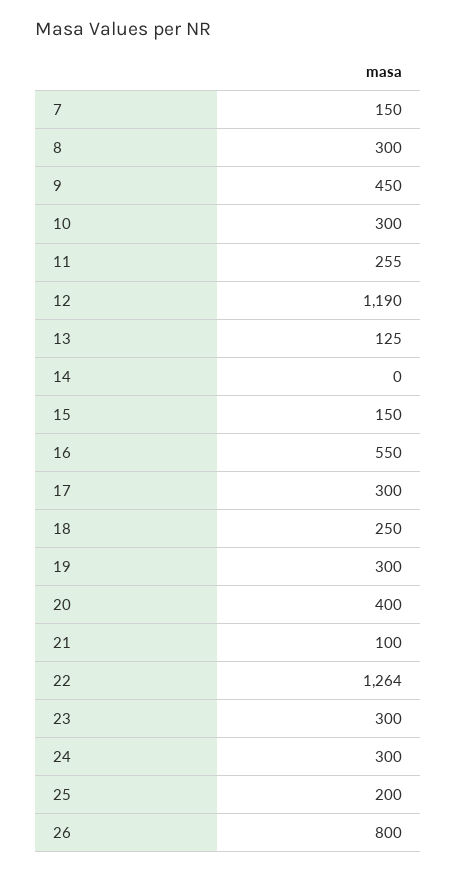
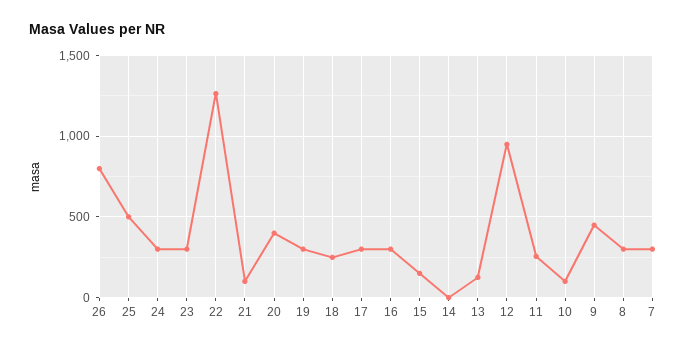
  {
-   "7": 150,
+   "7": 300,
    "8": 300,
    "9": 450,
-   "10": 300,
+   "10": 100,
    "11": 255,
-   "12": 1190,
+   "12": 950,
    "13": 125,
    "14": 0,
    "15": 150,
-   "16": 550,
+   "16": 300,
    "17": 300,
    "18": 250,
    "19": 300,
    "20": 400,
    "21": 100,
    "22": 1264,
    "23": 300,
    "24": 300,
-   "25": 200,
+   "25": 500,
    "26": 800
  }

